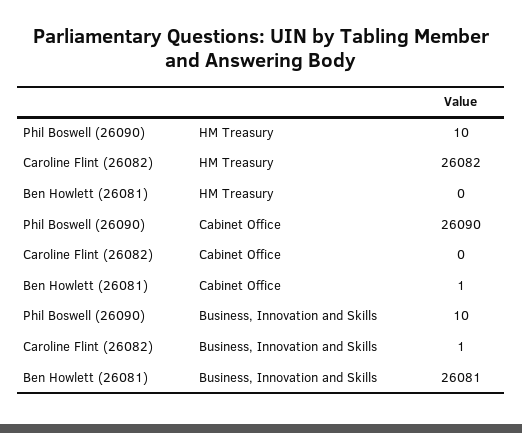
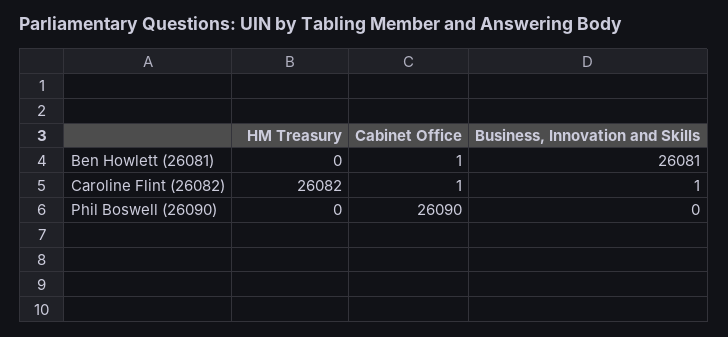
  {
    "Phil Boswell (26090)": {
-     "HM Treasury": 10,
+     "HM Treasury": 0,
      "Cabinet Office": 26090,
-     "Business, Innovation and Skills": 10
+     "Business, Innovation and Skills": 0
    },
    "Caroline Flint (26082)": {
      "HM Treasury": 26082,
-     "Cabinet Office": 0,
+     "Cabinet Office": 1,
      "Business, Innovation and Skills": 1
    },
    "Ben Howlett (26081)": {
      "HM Treasury": 0,
      "Cabinet Office": 1,
      "Business, Innovation and Skills": 26081
    }
  }

